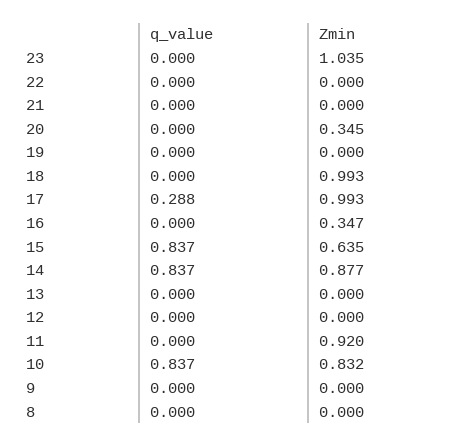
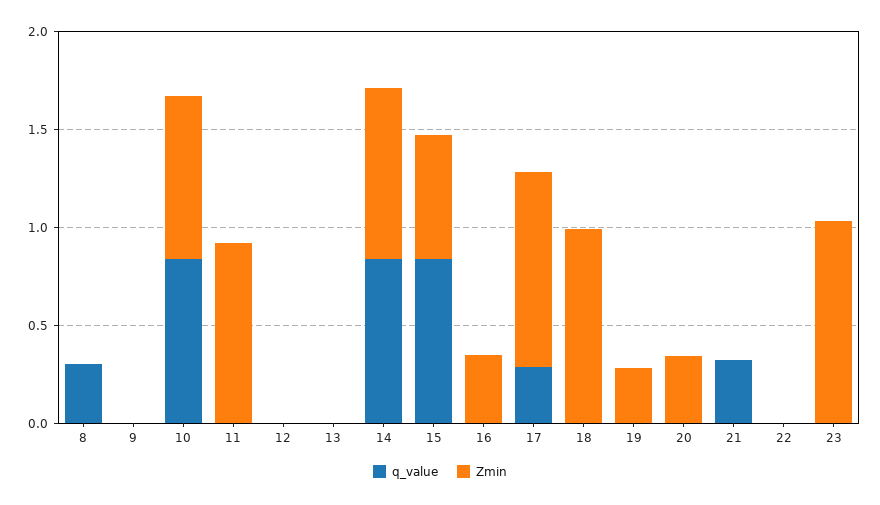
  {
    "q_value": {
      "23": 0,
      "22": 0,
-     "21": 0,
+     "21": 0.3,
      "20": 0,
      "19": 0,
      "18": 0,
      "17": 0.288,
      "16": 0,
      "15": 0.837,
      "14": 0.837,
      "13": 0,
      "12": 0,
      "11": 0,
      "10": 0.837,
      "9": 0,
-     "8": 0
+     "8": 0.3
    },
    "Zmin": {
      "23": 1.035,
      "22": 0,
      "21": 0,
      "20": 0.345,
-     "19": 0,
+     "19": 0.3,
      "18": 0.993,
      "17": 0.993,
      "16": 0.347,
      "15": 0.635,
      "14": 0.877,
      "13": 0,
      "12": 0,
      "11": 0.92,
      "10": 0.832,
      "9": 0,
      "8": 0
    }
  }

